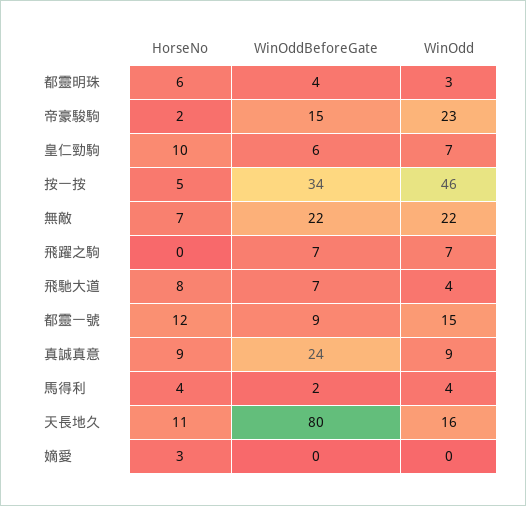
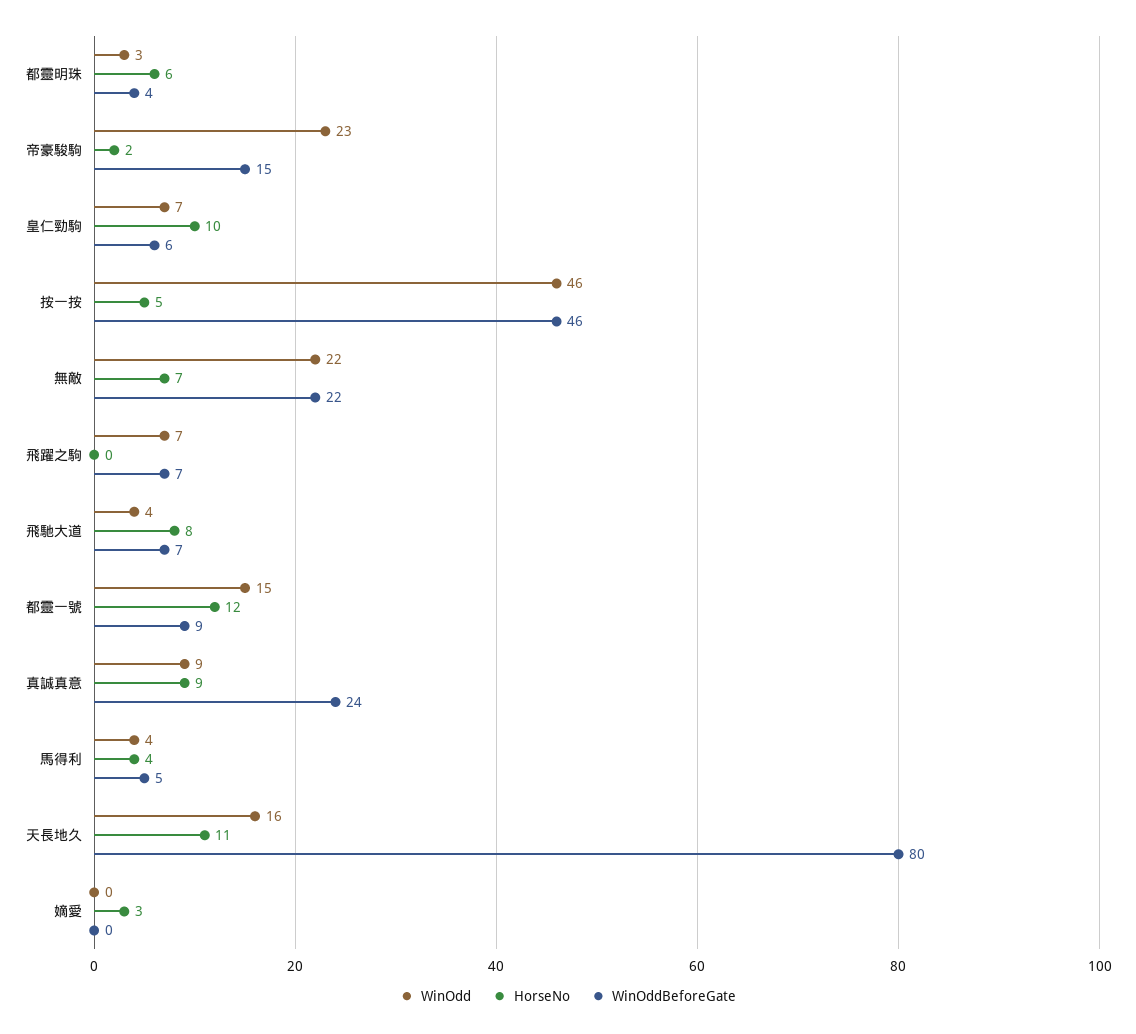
  {
    "HorseNo": {
      "都靈明珠": 6,
      "帝豪駿駒": 2,
      "皇仁勁駒": 10,
      "按一按": 5,
      "無敵": 7,
      "飛躍之駒": 0,
      "飛馳大道": 8,
      "都靈一號": 12,
      "真誠真意": 9,
      "馬得利": 4,
      "天長地久": 11,
      "嫡愛": 3
    },
    "WinOddBeforeGate": {
      "都靈明珠": 4,
      "帝豪駿駒": 15,
      "皇仁勁駒": 6,
-     "按一按": 34,
+     "按一按": 46,
      "無敵": 22,
      "飛躍之駒": 7,
      "飛馳大道": 7,
      "都靈一號": 9,
      "真誠真意": 24,
-     "馬得利": 2,
+     "馬得利": 5,
      "天長地久": 80,
      "嫡愛": 0
    },
    "WinOdd": {
      "都靈明珠": 3,
      "帝豪駿駒": 23,
      "皇仁勁駒": 7,
      "按一按": 46,
      "無敵": 22,
      "飛躍之駒": 7,
      "飛馳大道": 4,
      "都靈一號": 15,
      "真誠真意": 9,
      "馬得利": 4,
      "天長地久": 16,
      "嫡愛": 0
    }
  }

